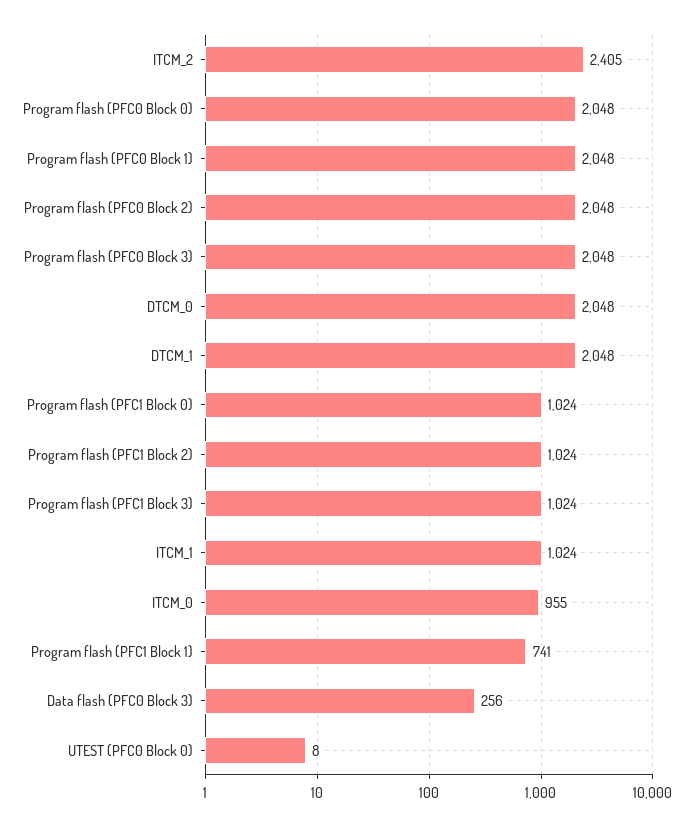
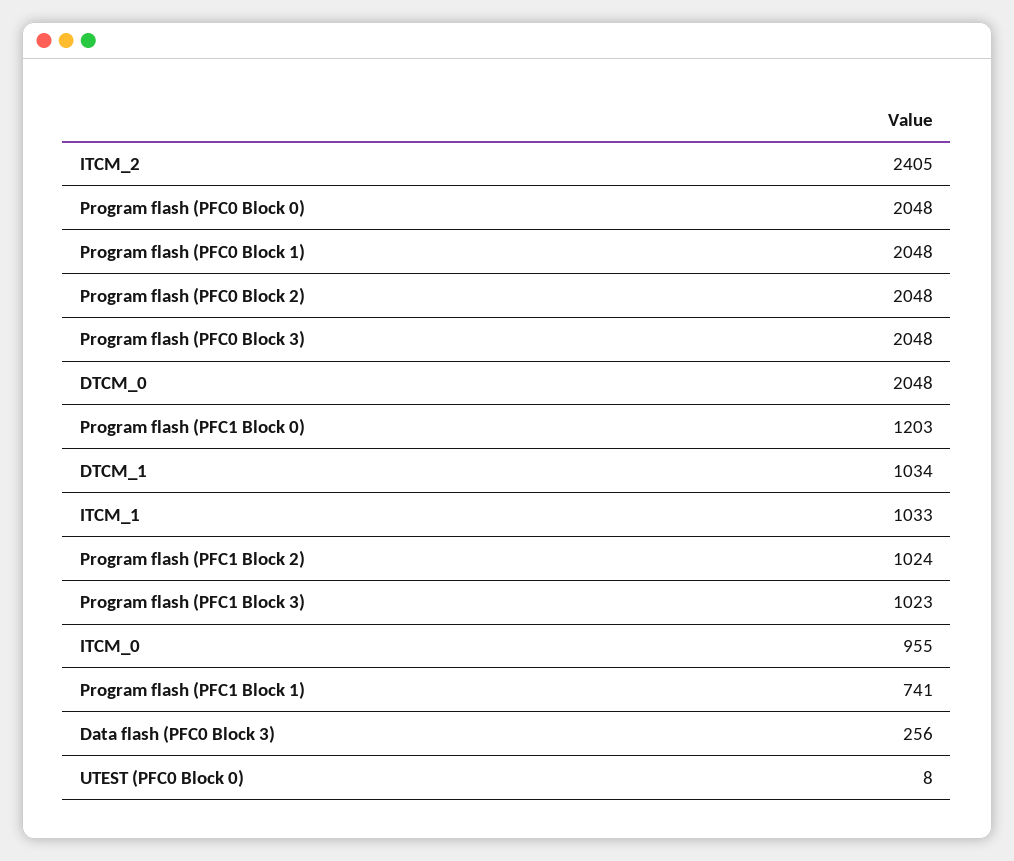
  {
    "ITCM_2": 2405,
    "Program flash (PFC0 Block 0)": 2048,
    "Program flash (PFC0 Block 1)": 2048,
    "Program flash (PFC0 Block 2)": 2048,
    "Program flash (PFC0 Block 3)": 2048,
    "DTCM_0": 2048,
-   "DTCM_1": 2048,
+   "DTCM_1": 1034,
-   "Program flash (PFC1 Block 0)": 1024,
+   "Program flash (PFC1 Block 0)": 1203,
    "Program flash (PFC1 Block 2)": 1024,
-   "Program flash (PFC1 Block 3)": 1024,
+   "Program flash (PFC1 Block 3)": 1023,
-   "ITCM_1": 1024,
+   "ITCM_1": 1033,
    "ITCM_0": 955,
    "Program flash (PFC1 Block 1)": 741,
    "Data flash (PFC0 Block 3)": 256,
    "UTEST (PFC0 Block 0)": 8
  }

